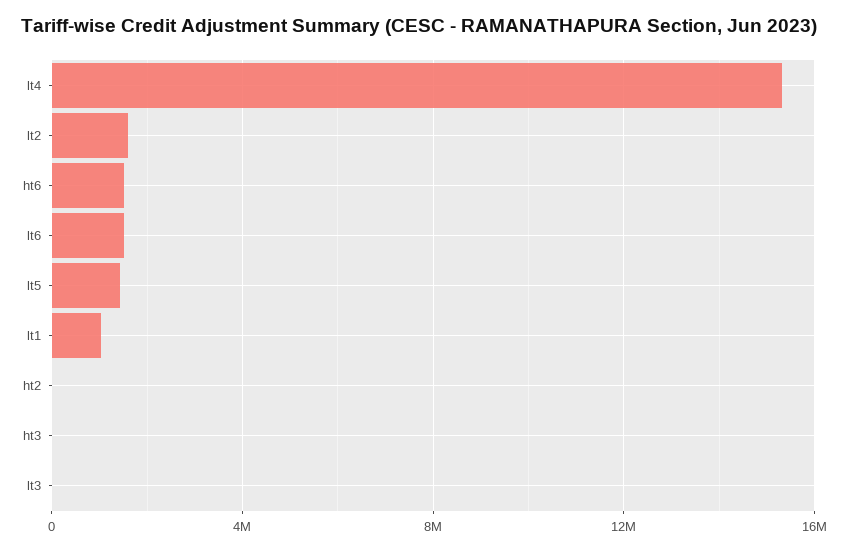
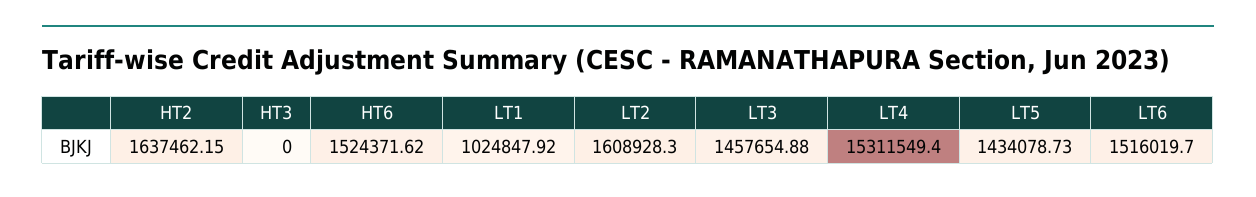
  {
    "lt4": 15311549.4,
    "lt2": 1608928.3,
    "ht6": 1524371.62,
    "lt6": 1516019.7,
    "lt5": 1434078.73,
    "lt1": 1024847.92,
-   "ht2": 0,
+   "ht2": 1637462.15,
    "ht3": 0,
-   "lt3": 0
+   "lt3": 1457654.88
  }

